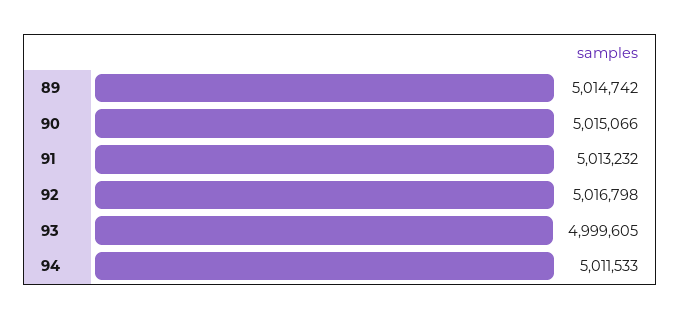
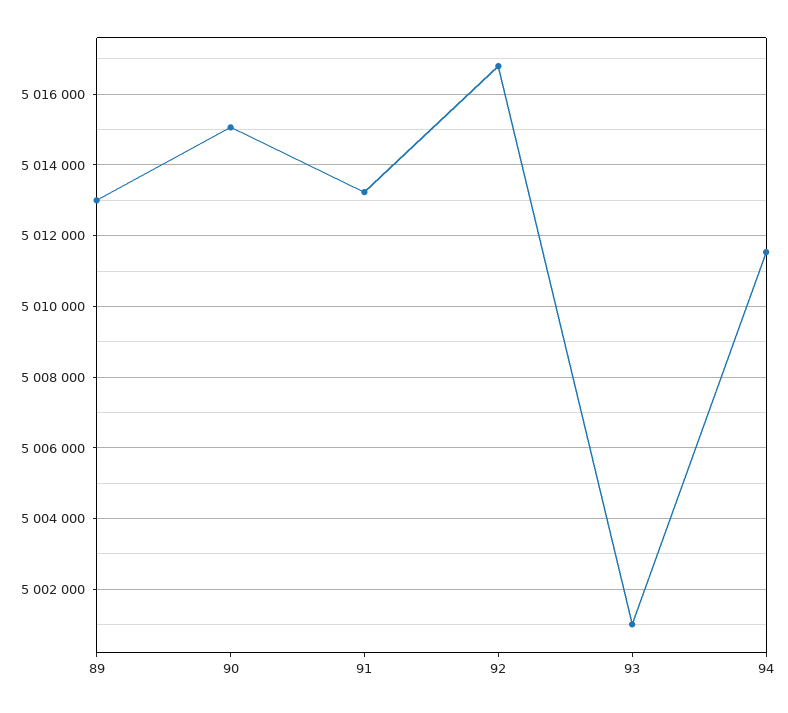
  {
-   "89": 5014742,
+   "89": 5013000,
    "90": 5015066,
    "91": 5013232,
    "92": 5016798,
-   "93": 4999605,
+   "93": 5001000,
    "94": 5011533
  }

